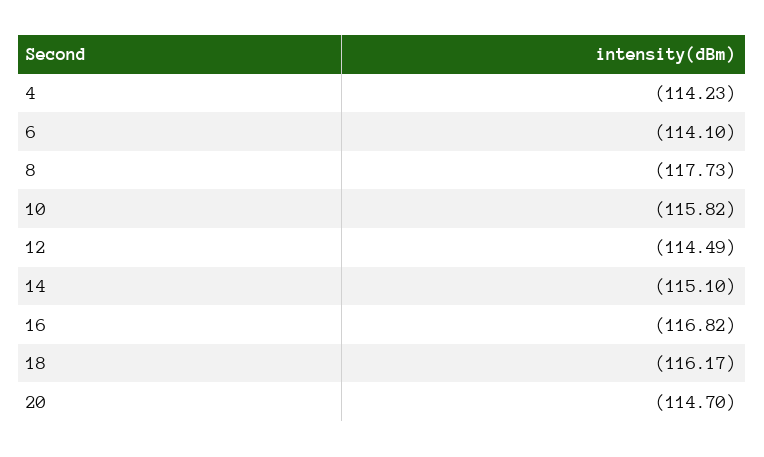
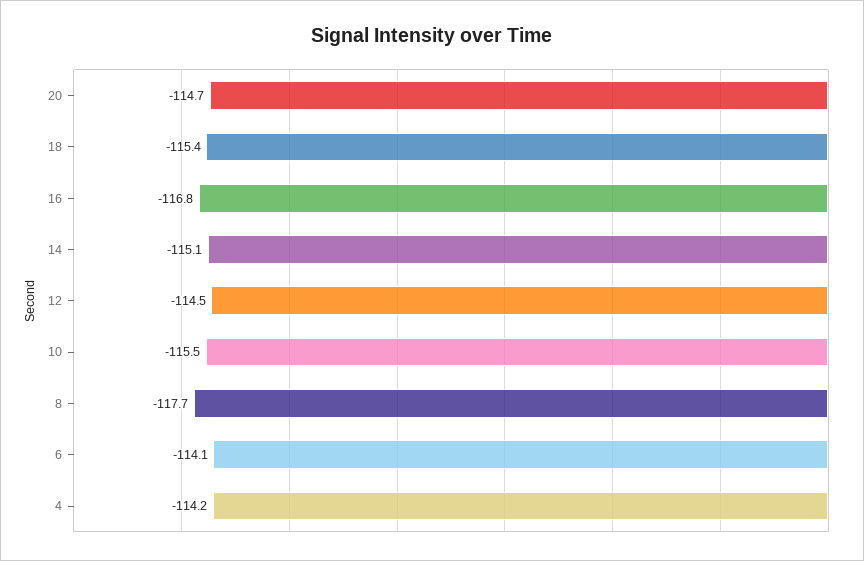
  {
    "4": -114.23,
    "6": -114.1,
    "8": -117.73,
-   "10": -115.82,
+   "10": -115.5,
    "12": -114.49,
    "14": -115.1,
    "16": -116.82,
-   "18": -116.17,
+   "18": -115.4,
    "20": -114.7
  }

